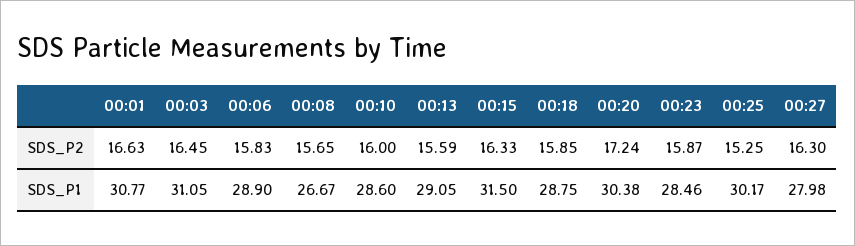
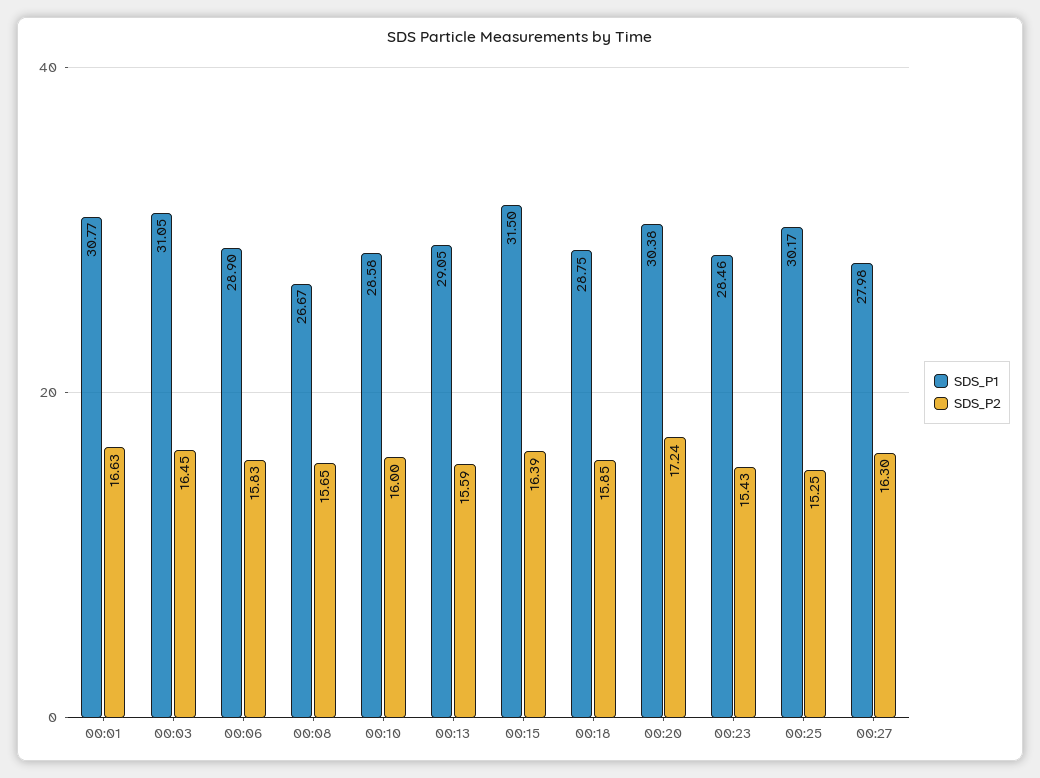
  {
    "SDS_P2": {
      "00:01": 16.63,
      "00:03": 16.45,
      "00:06": 15.83,
      "00:08": 15.65,
      "00:10": 16,
      "00:13": 15.59,
-     "00:15": 16.33,
+     "00:15": 16.39,
      "00:18": 15.85,
      "00:20": 17.24,
-     "00:23": 15.87,
+     "00:23": 15.43,
      "00:25": 15.25,
      "00:27": 16.3
    },
    "SDS_P1": {
      "00:01": 30.77,
      "00:03": 31.05,
      "00:06": 28.9,
      "00:08": 26.67,
-     "00:10": 28.6,
+     "00:10": 28.58,
      "00:13": 29.05,
      "00:15": 31.5,
      "00:18": 28.75,
      "00:20": 30.38,
      "00:23": 28.46,
      "00:25": 30.17,
      "00:27": 27.98
    }
  }

